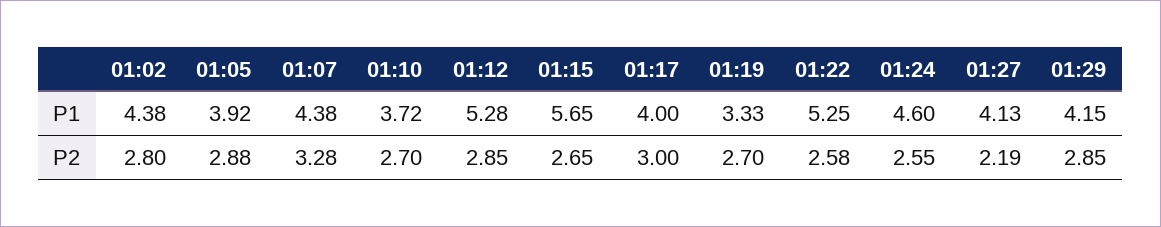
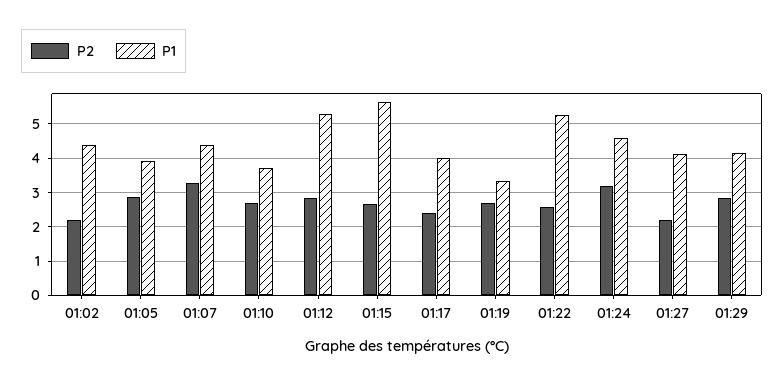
  {
    "P1": {
      "01:02": 4.38,
      "01:05": 3.92,
      "01:07": 4.38,
      "01:10": 3.72,
      "01:12": 5.28,
      "01:15": 5.65,
      "01:17": 4,
      "01:19": 3.33,
      "01:22": 5.25,
      "01:24": 4.6,
      "01:27": 4.13,
      "01:29": 4.15
    },
    "P2": {
-     "01:02": 2.8,
+     "01:02": 2.2,
      "01:05": 2.88,
      "01:07": 3.28,
      "01:10": 2.7,
      "01:12": 2.85,
      "01:15": 2.65,
-     "01:17": 3,
+     "01:17": 2.4,
      "01:19": 2.7,
      "01:22": 2.58,
-     "01:24": 2.55,
+     "01:24": 3.2,
      "01:27": 2.19,
      "01:29": 2.85
    }
  }

